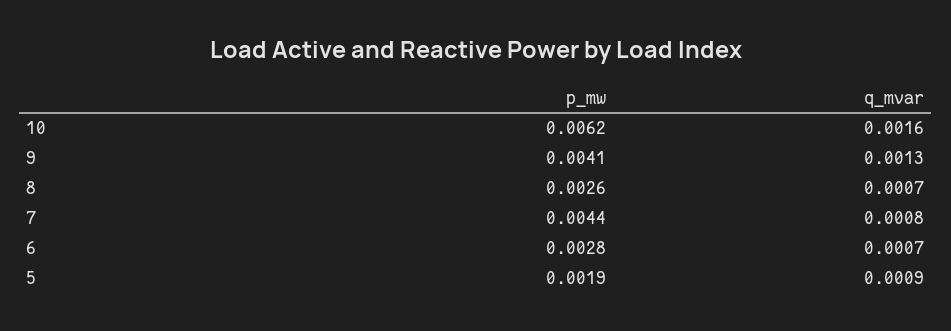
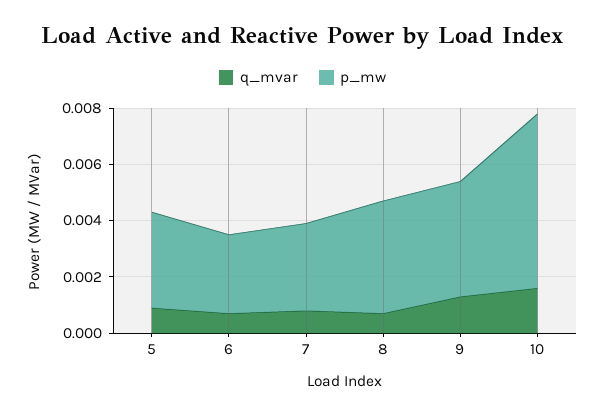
  {
    "p_mw": {
      "10": 0.0062,
      "9": 0.0041,
-     "8": 0.0026,
+     "8": 0.004,
-     "7": 0.0044,
+     "7": 0.003,
      "6": 0.0028,
-     "5": 0.0019
+     "5": 0.0035
    },
    "q_mvar": {
      "10": 0.0016,
      "9": 0.0013,
      "8": 0.0007,
      "7": 0.0008,
      "6": 0.0007,
      "5": 0.0009
    }
  }

